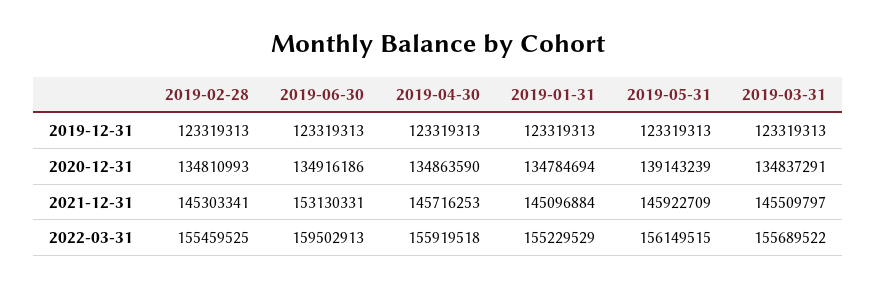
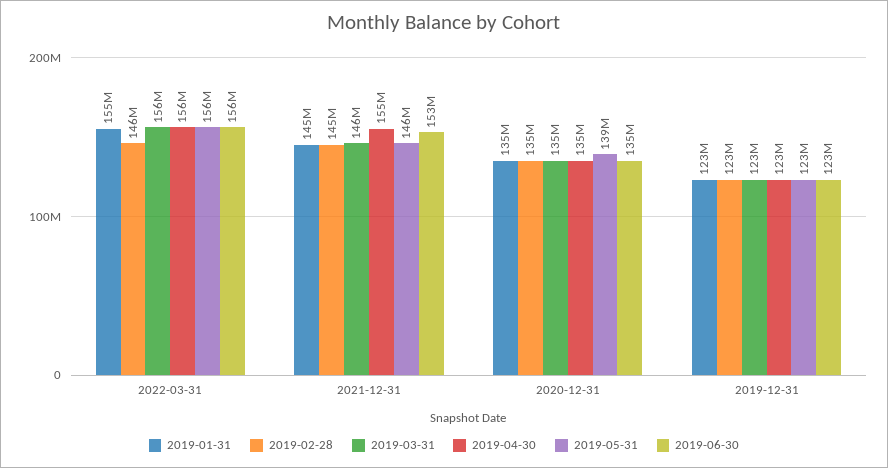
  {
    "2019-02-28": {
      "2019-12-31": 123319313,
      "2020-12-31": 134810993,
      "2021-12-31": 145303341,
-     "2022-03-31": 155459525
+     "2022-03-31": 146000000
    },
    "2019-06-30": {
      "2019-12-31": 123319313,
      "2020-12-31": 134916186,
      "2021-12-31": 153130331,
-     "2022-03-31": 159502913
+     "2022-03-31": 156000000
    },
    "2019-04-30": {
      "2019-12-31": 123319313,
      "2020-12-31": 134863590,
-     "2021-12-31": 145716253,
+     "2021-12-31": 155000000,
      "2022-03-31": 155919518
    },
    "2019-01-31": {
      "2019-12-31": 123319313,
      "2020-12-31": 134784694,
      "2021-12-31": 145096884,
      "2022-03-31": 155229529
    },
    "2019-05-31": {
      "2019-12-31": 123319313,
      "2020-12-31": 139143239,
      "2021-12-31": 145922709,
      "2022-03-31": 156149515
    },
    "2019-03-31": {
      "2019-12-31": 123319313,
      "2020-12-31": 134837291,
      "2021-12-31": 145509797,
      "2022-03-31": 155689522
    }
  }

